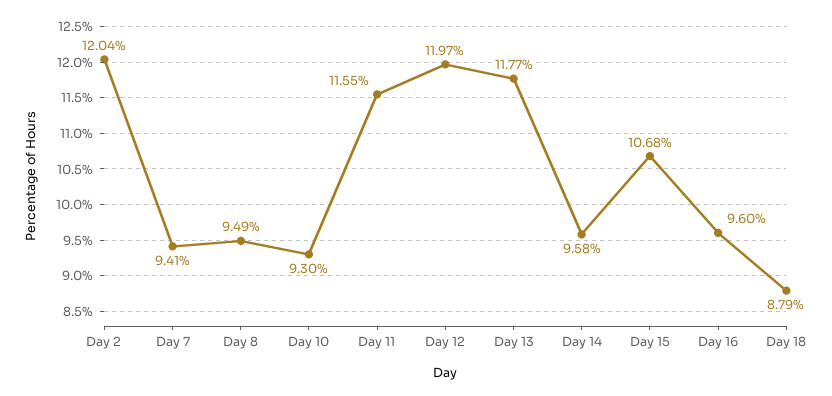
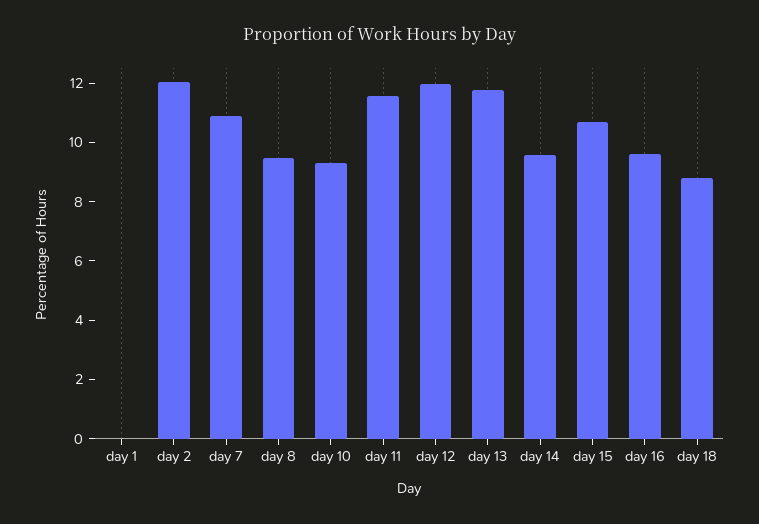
  {
    "Day 2": 12.04,
-   "Day 7": 9.41,
+   "Day 7": 11,
    "Day 8": 9.49,
    "Day 10": 9.3,
    "Day 11": 11.55,
    "Day 12": 11.97,
    "Day 13": 11.77,
    "Day 14": 9.58,
    "Day 15": 10.68,
    "Day 16": 9.6,
-   "Day 18": 8.79
+   "Day 18": 8.79,
+   "day 1": 0
  }

